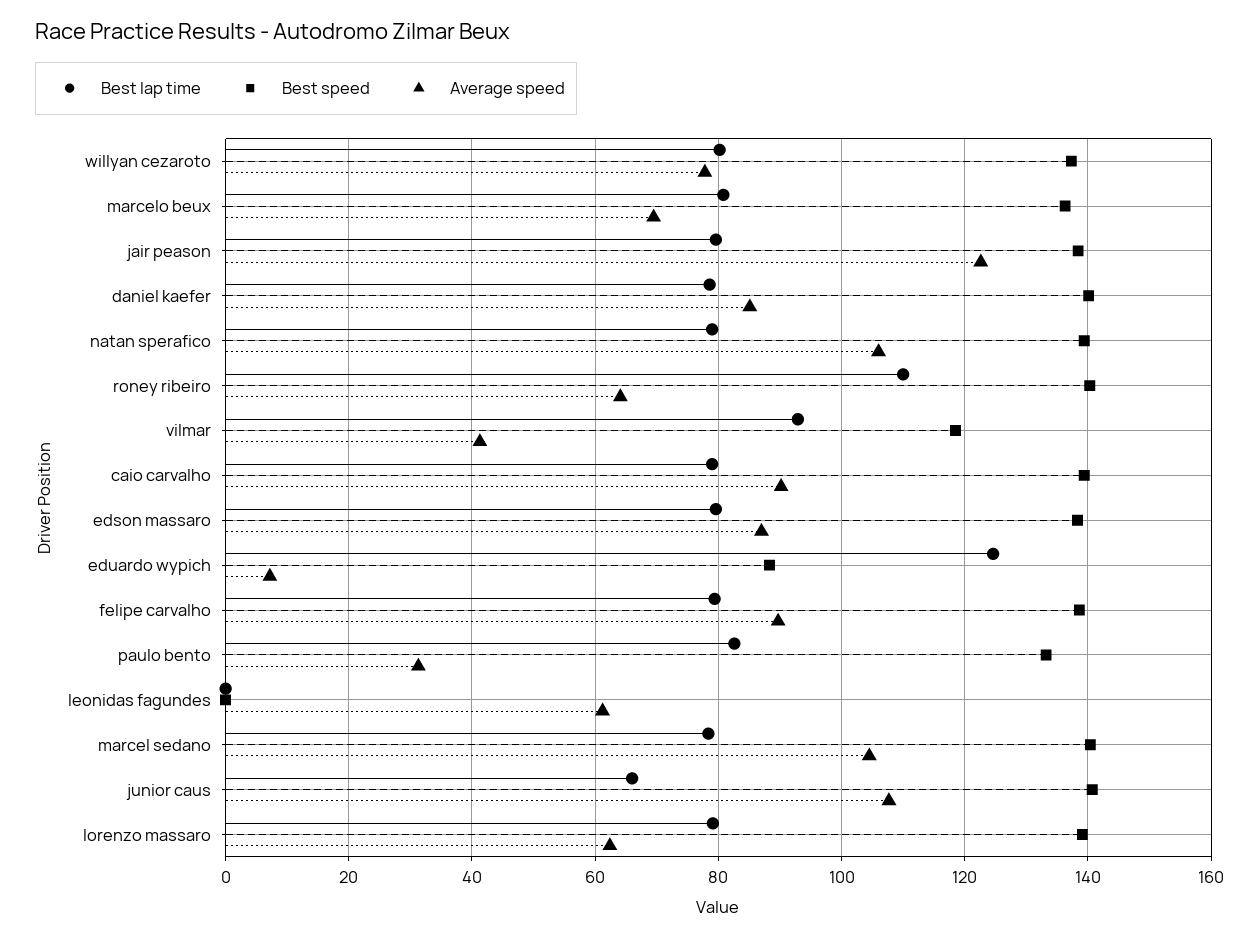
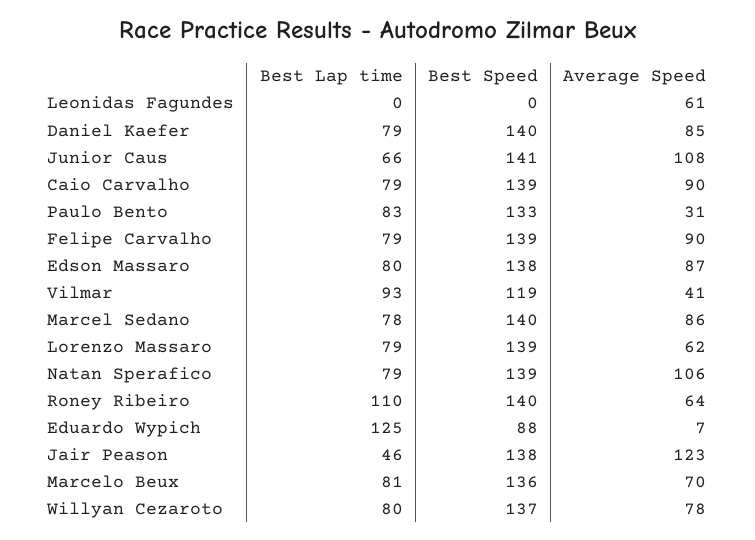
  {
    "Best lap time": {
      "willyan cezaroto": 80,
      "marcelo beux": 81,
-     "jair peason": 80,
+     "jair peason": 46,
      "daniel kaefer": 79,
      "natan sperafico": 79,
      "roney ribeiro": 110,
      "vilmar": 93,
      "caio carvalho": 79,
      "edson massaro": 80,
      "eduardo wypich": 125,
      "felipe carvalho": 79,
      "paulo bento": 83,
      "leonidas fagundes": 0,
      "marcel sedano": 78,
      "junior caus": 66,
      "lorenzo massaro": 79
    },
    "Best speed": {
      "willyan cezaroto": 137,
      "marcelo beux": 136,
      "jair peason": 138,
      "daniel kaefer": 140,
      "natan sperafico": 139,
      "roney ribeiro": 140,
      "vilmar": 119,
      "caio carvalho": 139,
      "edson massaro": 138,
      "eduardo wypich": 88,
      "felipe carvalho": 139,
      "paulo bento": 133,
      "leonidas fagundes": 0,
      "marcel sedano": 140,
      "junior caus": 141,
      "lorenzo massaro": 139
    },
    "Average speed": {
      "willyan cezaroto": 78,
      "marcelo beux": 70,
      "jair peason": 123,
      "daniel kaefer": 85,
      "natan sperafico": 106,
      "roney ribeiro": 64,
      "vilmar": 41,
      "caio carvalho": 90,
      "edson massaro": 87,
      "eduardo wypich": 7,
      "felipe carvalho": 90,
      "paulo bento": 31,
      "leonidas fagundes": 61,
-     "marcel sedano": 104,
+     "marcel sedano": 86,
      "junior caus": 108,
      "lorenzo massaro": 62
    }
  }

